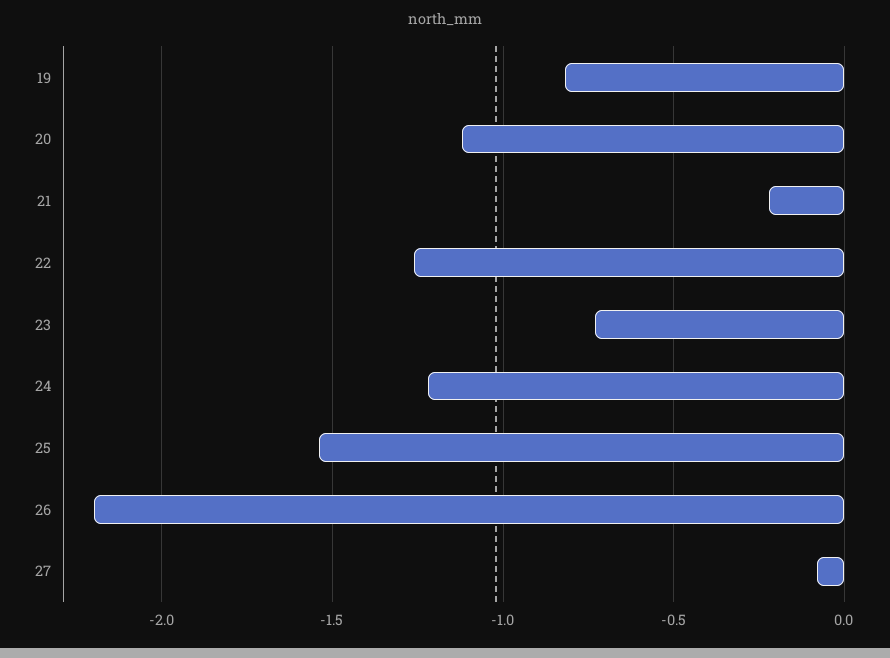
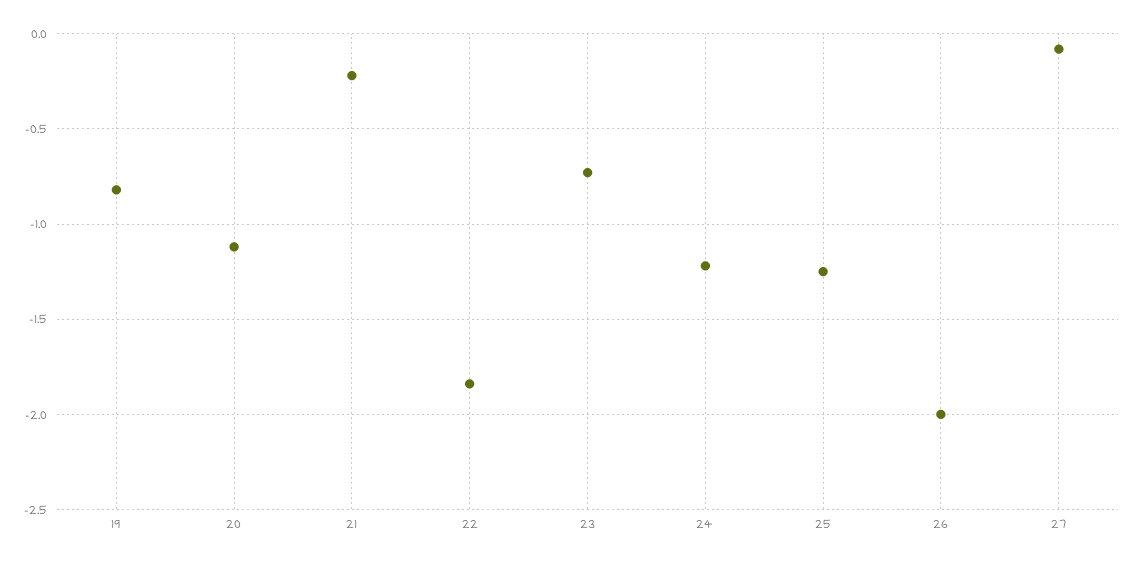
  {
    "19": -0.8,
    "20": -1.1,
    "21": -0.2,
-   "22": -1.25,
+   "22": -1.85,
    "23": -0.75,
    "24": -1.2,
-   "25": -1.55,
+   "25": -1.25,
-   "26": -2.2,
+   "26": -2,
    "27": -0.1
  }

